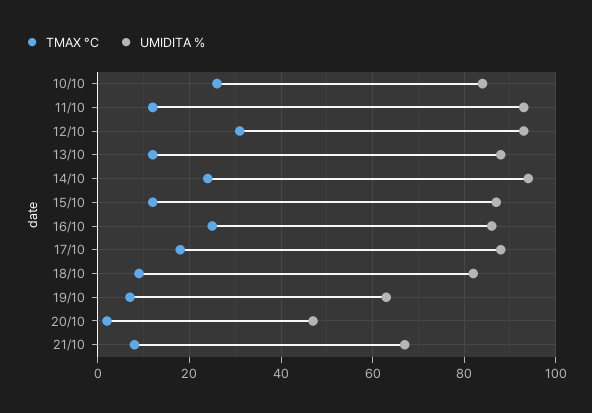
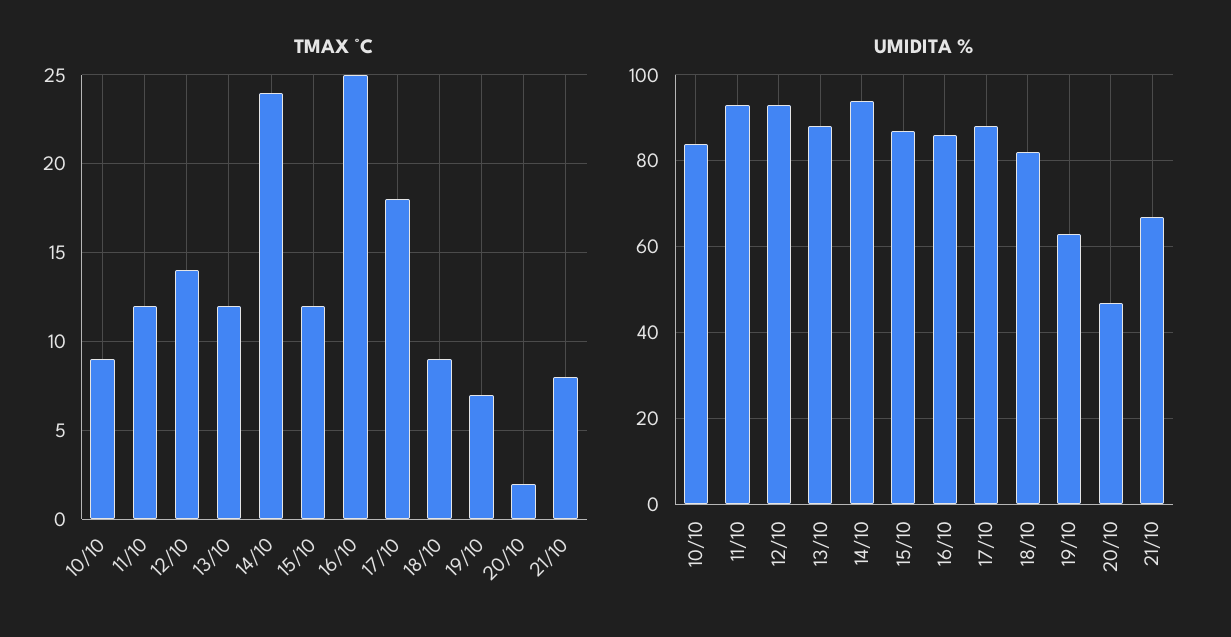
  {
    "TMAX °C": {
-     "10/10": 25,
+     "10/10": 9,
      "11/10": 12,
-     "12/10": 30,
+     "12/10": 14,
      "13/10": 12,
      "14/10": 24,
      "15/10": 12,
      "16/10": 25,
      "17/10": 18,
      "18/10": 9,
      "19/10": 7,
      "20/10": 2,
      "21/10": 8
    },
    "UMIDITA %": {
      "10/10": 85,
      "11/10": 95,
      "12/10": 95,
      "13/10": 90,
      "14/10": 95,
      "15/10": 85,
      "16/10": 85,
      "17/10": 90,
      "18/10": 80,
      "19/10": 65,
      "20/10": 45,
      "21/10": 65
    }
  }

